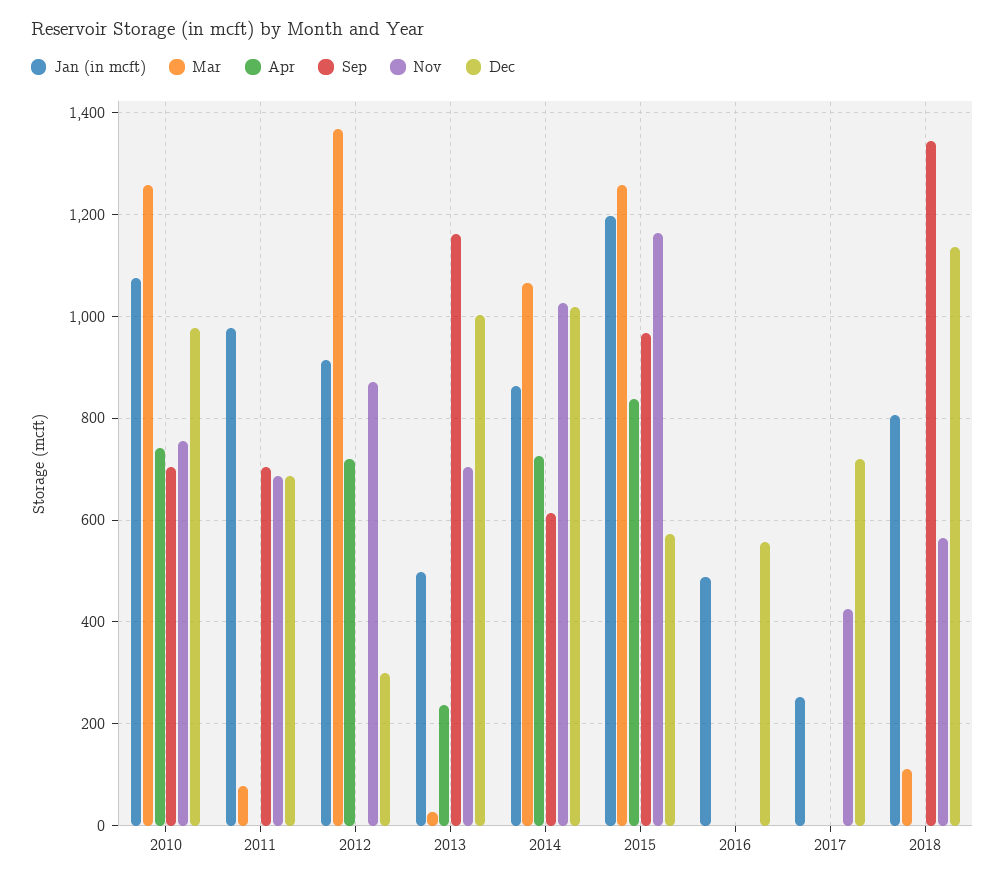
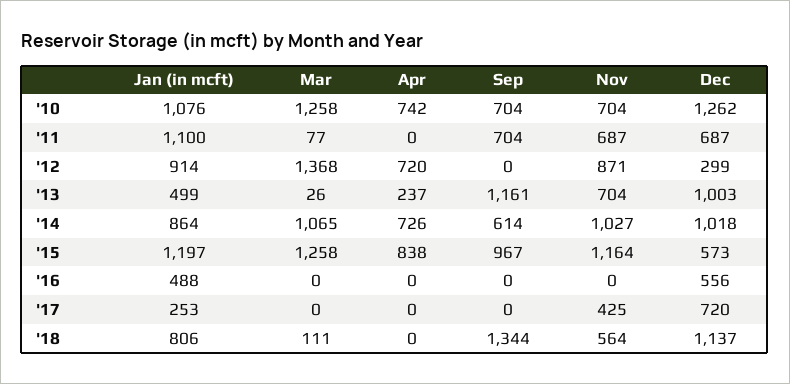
  {
    "Jan (in mcft)": {
      "2010": 1076,
-     "2011": 980,
+     "2011": 1100,
      "2012": 914,
      "2013": 499,
      "2014": 864,
      "2015": 1197,
      "2016": 488,
      "2017": 253,
      "2018": 806
    },
    "Mar": {
      "2010": 1258,
      "2011": 77,
      "2012": 1368,
      "2013": 26,
      "2014": 1065,
      "2015": 1258,
      "2016": 0,
      "2017": 0,
      "2018": 111
    },
    "Apr": {
      "2010": 742,
      "2011": 0,
      "2012": 720,
      "2013": 237,
      "2014": 726,
      "2015": 838,
      "2016": 0,
      "2017": 0,
      "2018": 0
    },
    "Sep": {
      "2010": 704,
      "2011": 704,
      "2012": 0,
      "2013": 1161,
      "2014": 614,
      "2015": 967,
      "2016": 0,
      "2017": 0,
      "2018": 1344
    },
    "Nov": {
-     "2010": 760,
+     "2010": 704,
      "2011": 687,
      "2012": 871,
      "2013": 704,
      "2014": 1027,
      "2015": 1164,
      "2016": 0,
      "2017": 425,
      "2018": 564
    },
    "Dec": {
-     "2010": 980,
+     "2010": 1262,
      "2011": 687,
      "2012": 299,
      "2013": 1003,
      "2014": 1018,
      "2015": 573,
      "2016": 556,
      "2017": 720,
      "2018": 1137
    }
  }

